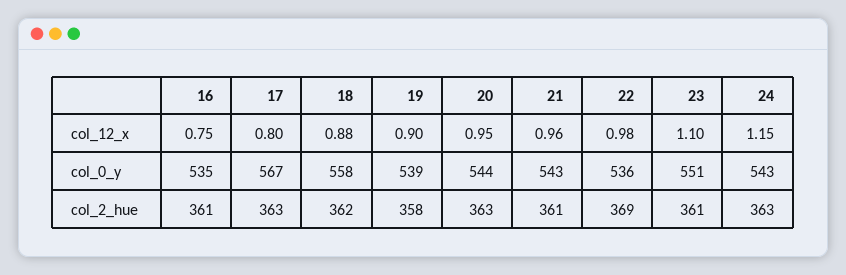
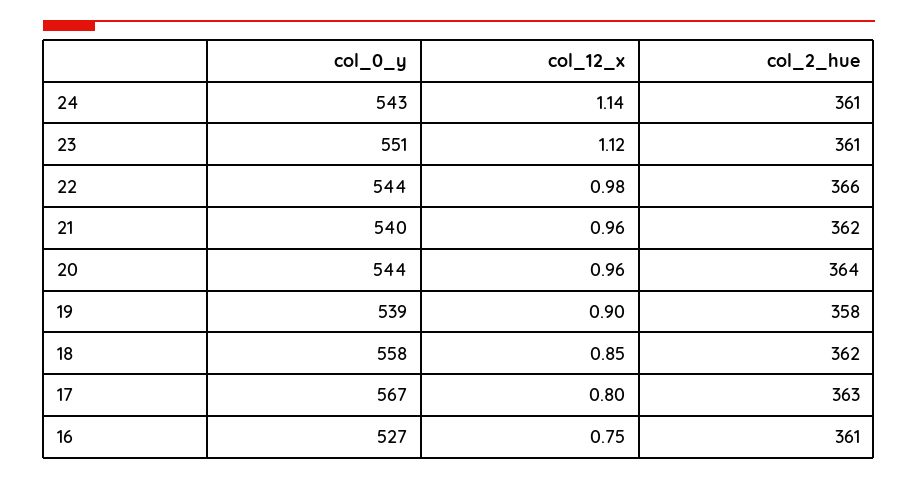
  {
    "16": {
      "col_12_x": 0.75,
-     "col_0_y": 535,
+     "col_0_y": 527,
      "col_2_hue": 361
    },
    "17": {
      "col_12_x": 0.8,
      "col_0_y": 567,
      "col_2_hue": 363
    },
    "18": {
-     "col_12_x": 0.88,
+     "col_12_x": 0.85,
      "col_0_y": 558,
      "col_2_hue": 362
    },
    "19": {
      "col_12_x": 0.9,
      "col_0_y": 539,
      "col_2_hue": 358
    },
    "20": {
-     "col_12_x": 0.95,
+     "col_12_x": 0.96,
      "col_0_y": 544,
-     "col_2_hue": 363
+     "col_2_hue": 364
    },
    "21": {
      "col_12_x": 0.96,
-     "col_0_y": 543,
+     "col_0_y": 540,
-     "col_2_hue": 361
+     "col_2_hue": 362
    },
    "22": {
      "col_12_x": 0.98,
-     "col_0_y": 536,
+     "col_0_y": 544,
-     "col_2_hue": 369
+     "col_2_hue": 366
    },
    "23": {
-     "col_12_x": 1.1,
+     "col_12_x": 1.12,
      "col_0_y": 551,
      "col_2_hue": 361
    },
    "24": {
-     "col_12_x": 1.15,
+     "col_12_x": 1.14,
      "col_0_y": 543,
-     "col_2_hue": 363
+     "col_2_hue": 361
    }
  }

